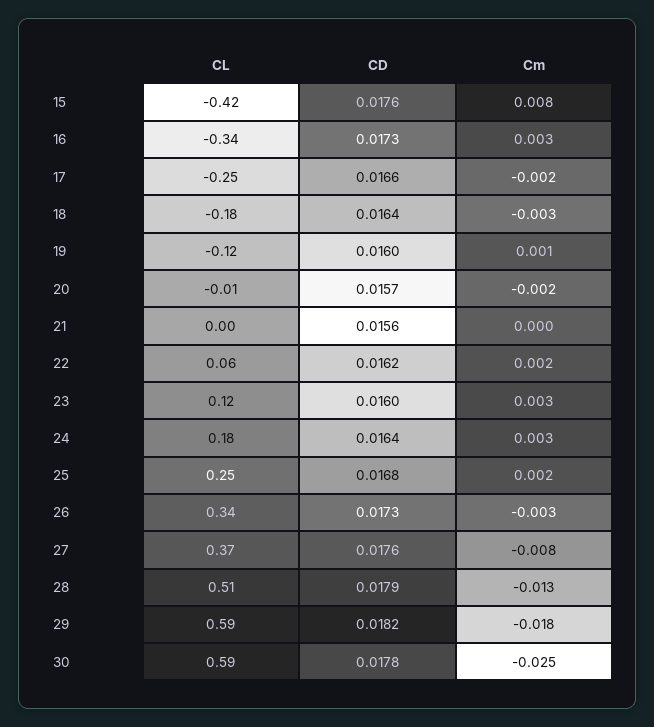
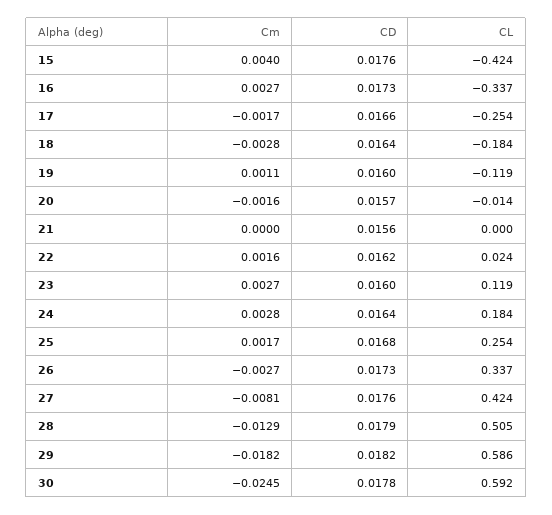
  {
    "CL": {
      "15": -0.424,
      "16": -0.337,
      "17": -0.254,
      "18": -0.184,
      "19": -0.119,
      "20": -0.014,
      "21": 0,
-     "22": 0.06,
+     "22": 0.024,
      "23": 0.119,
      "24": 0.184,
      "25": 0.254,
      "26": 0.337,
-     "27": 0.37,
+     "27": 0.424,
      "28": 0.505,
      "29": 0.586,
      "30": 0.592
    },
    "CD": {
      "15": 0.0176,
      "16": 0.0173,
      "17": 0.0166,
      "18": 0.0164,
      "19": 0.016,
      "20": 0.0157,
      "21": 0.0156,
      "22": 0.0162,
      "23": 0.016,
      "24": 0.0164,
      "25": 0.0168,
      "26": 0.0173,
      "27": 0.0176,
      "28": 0.0179,
      "29": 0.0182,
      "30": 0.0178
    },
    "Cm": {
-     "15": 0.008,
+     "15": 0.004,
      "16": 0.0027,
      "17": -0.0017,
      "18": -0.0028,
      "19": 0.0011,
      "20": -0.0016,
      "21": 0,
      "22": 0.0016,
      "23": 0.0027,
      "24": 0.0028,
      "25": 0.0017,
      "26": -0.0027,
      "27": -0.0081,
      "28": -0.0129,
      "29": -0.0182,
      "30": -0.0245
    }
  }

